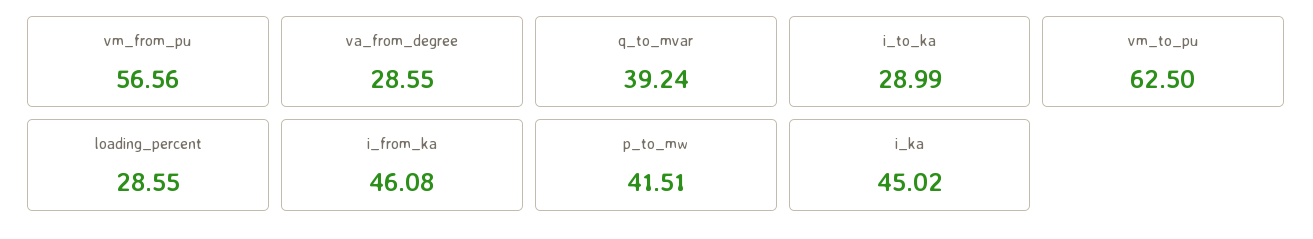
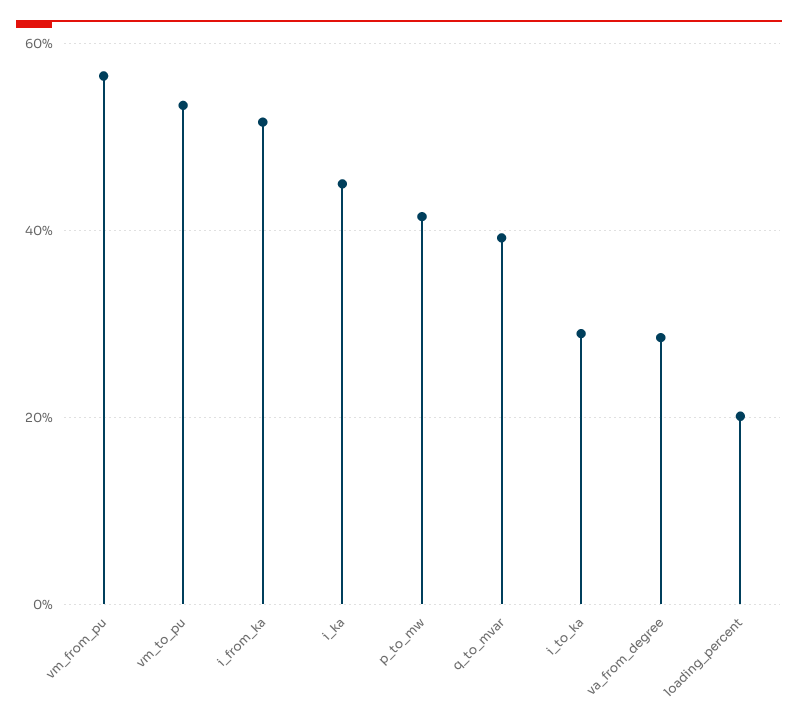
  {
    "vm_from_pu": 56.56,
    "va_from_degree": 28.55,
    "q_to_mvar": 39.24,
    "i_to_ka": 28.99,
-   "vm_to_pu": 62.5,
+   "vm_to_pu": 54,
-   "loading_percent": 28.55,
+   "loading_percent": 20,
-   "i_from_ka": 46.08,
+   "i_from_ka": 52,
    "p_to_mw": 41.51,
    "i_ka": 45.02
  }

